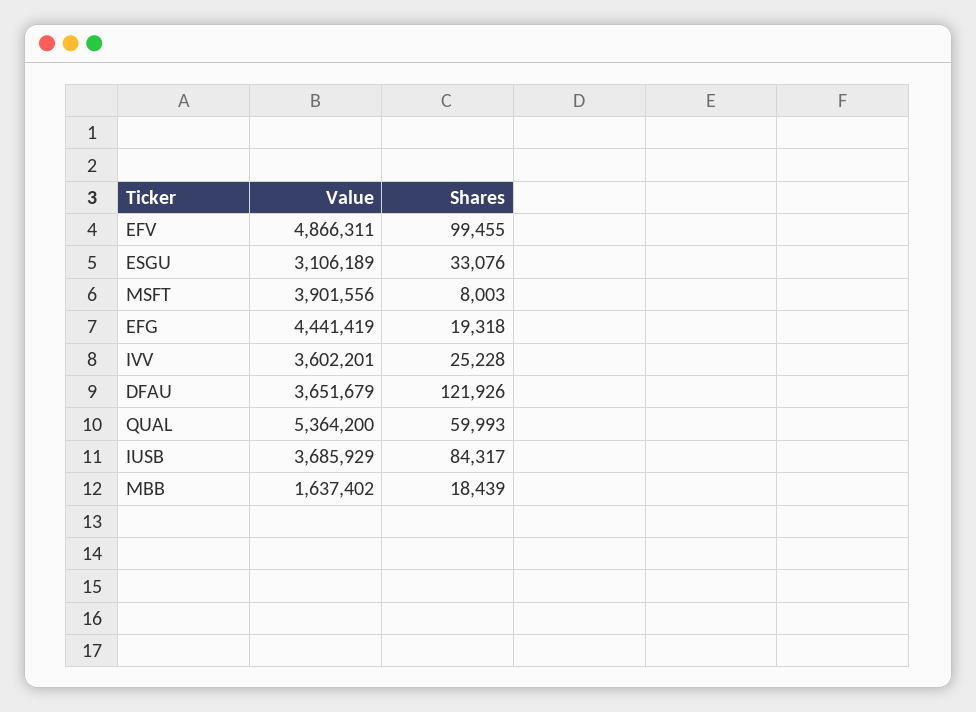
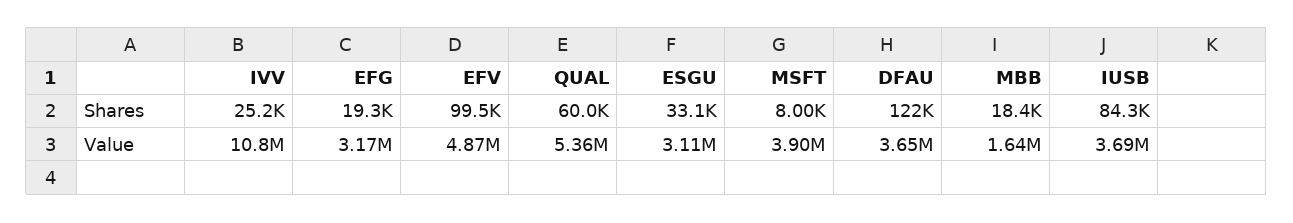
  {
    "Value": {
      "EFV": 4866311,
      "ESGU": 3106189,
      "MSFT": 3901556,
-     "EFG": 4441419,
+     "EFG": 3170000,
-     "IVV": 3602201,
+     "IVV": 10800000,
      "DFAU": 3651679,
      "QUAL": 5364200,
      "IUSB": 3685929,
      "MBB": 1637402
    },
    "Shares": {
      "EFV": 99455,
      "ESGU": 33076,
      "MSFT": 8003,
      "EFG": 19318,
      "IVV": 25228,
      "DFAU": 121926,
      "QUAL": 59993,
      "IUSB": 84317,
      "MBB": 18439
    }
  }

